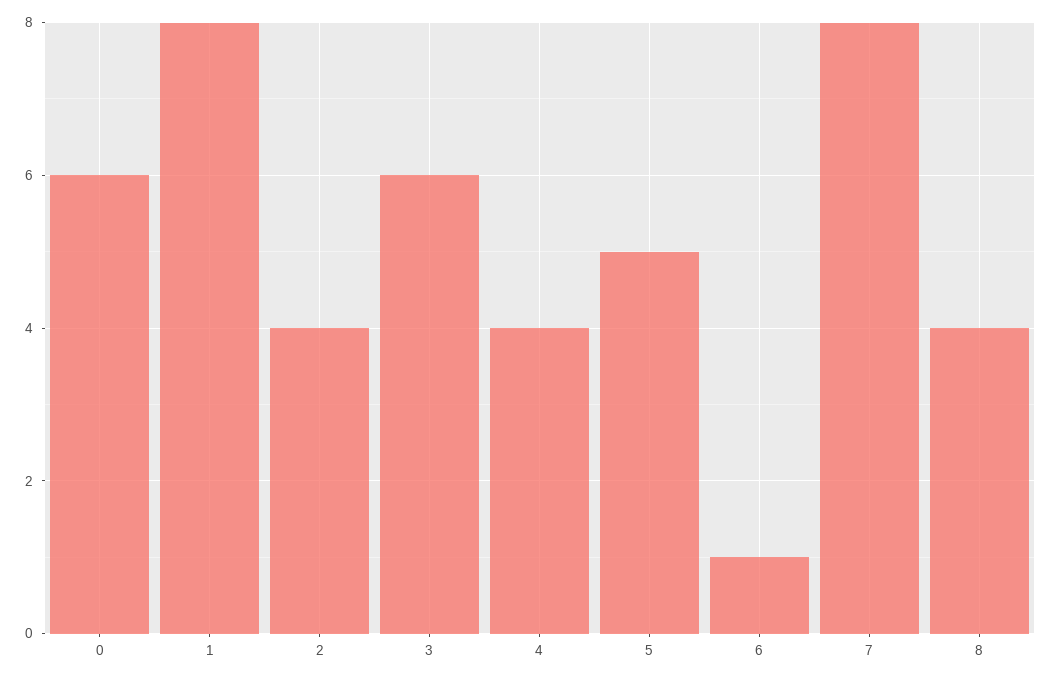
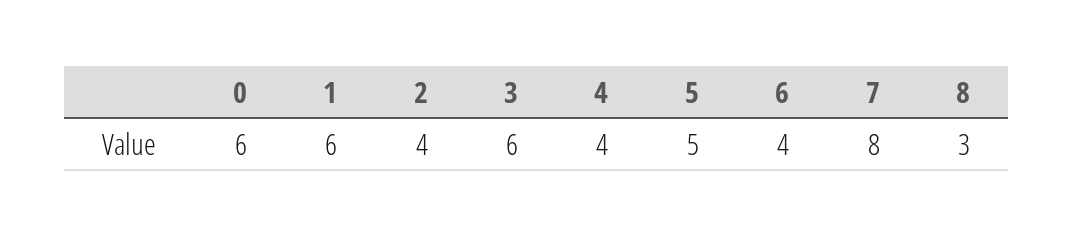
  {
    "0": 6,
-   "1": 8,
+   "1": 6,
    "2": 4,
    "3": 6,
    "4": 4,
    "5": 5,
-   "6": 1,
+   "6": 4,
    "7": 8,
-   "8": 4
+   "8": 3
  }

